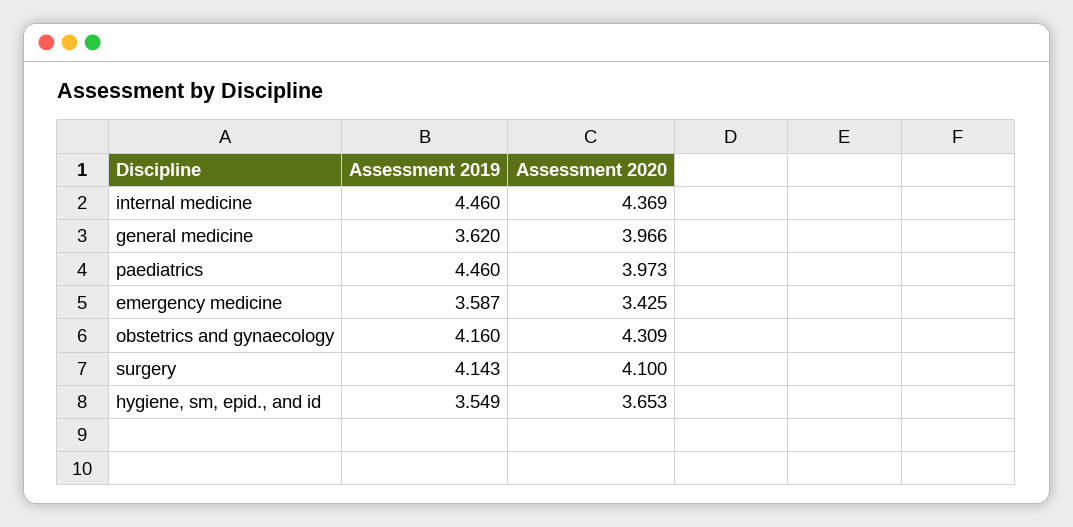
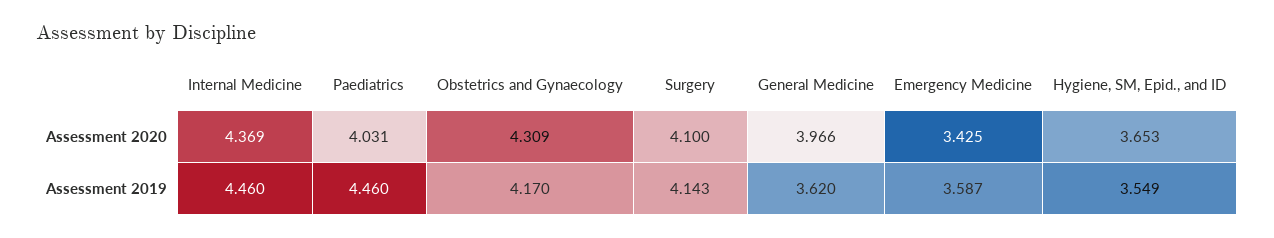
  {
    "Assessment 2019": {
      "internal medicine": 4.46,
      "general medicine": 3.62,
      "paediatrics": 4.46,
      "emergency medicine": 3.587,
-     "obstetrics and gynaecology": 4.16,
+     "obstetrics and gynaecology": 4.17,
      "surgery": 4.143,
      "hygiene, sm, epid., and id": 3.549
    },
    "Assessment 2020": {
      "internal medicine": 4.369,
      "general medicine": 3.966,
-     "paediatrics": 3.973,
+     "paediatrics": 4.031,
      "emergency medicine": 3.425,
      "obstetrics and gynaecology": 4.309,
      "surgery": 4.1,
      "hygiene, sm, epid., and id": 3.653
    }
  }

